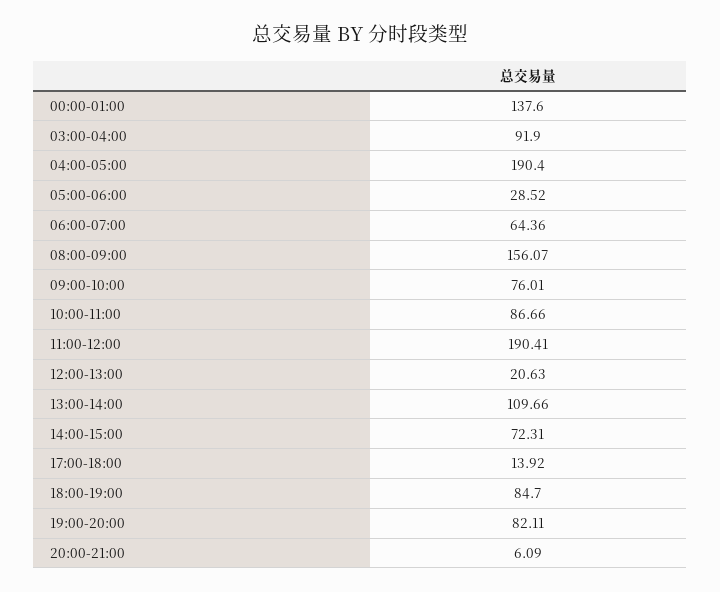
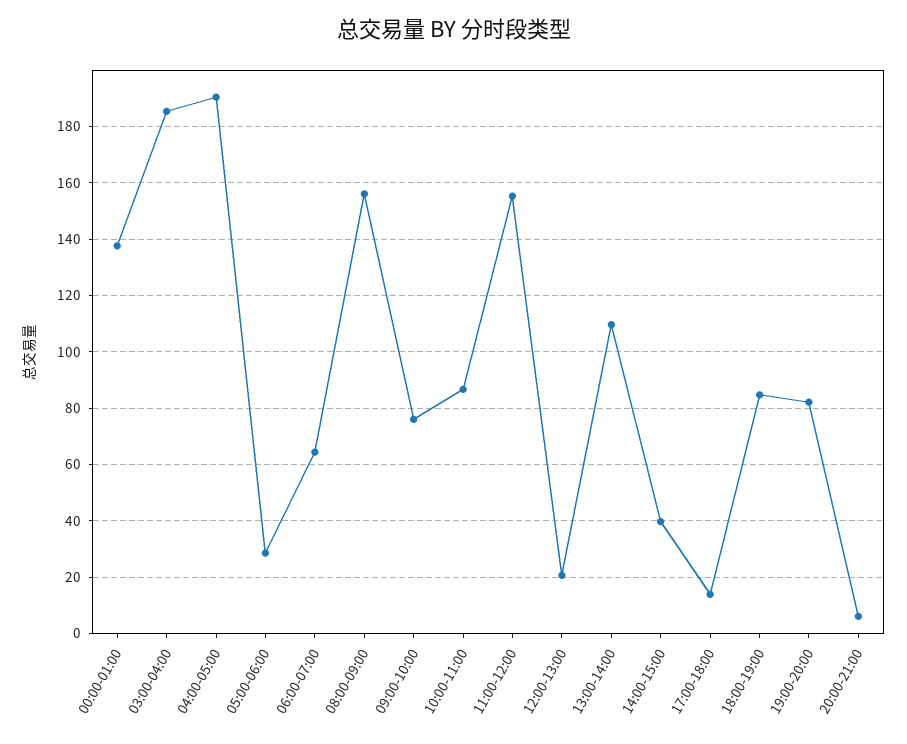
  {
    "00:00-01:00": 137.6,
-   "03:00-04:00": 91.9,
+   "03:00-04:00": 185,
    "04:00-05:00": 190.4,
    "05:00-06:00": 28.52,
    "06:00-07:00": 64.36,
    "08:00-09:00": 156.07,
    "09:00-10:00": 76.01,
    "10:00-11:00": 86.66,
-   "11:00-12:00": 190.41,
+   "11:00-12:00": 155,
    "12:00-13:00": 20.63,
    "13:00-14:00": 109.66,
-   "14:00-15:00": 72.31,
+   "14:00-15:00": 40,
    "17:00-18:00": 13.92,
    "18:00-19:00": 84.7,
    "19:00-20:00": 82.11,
    "20:00-21:00": 6.09
  }

